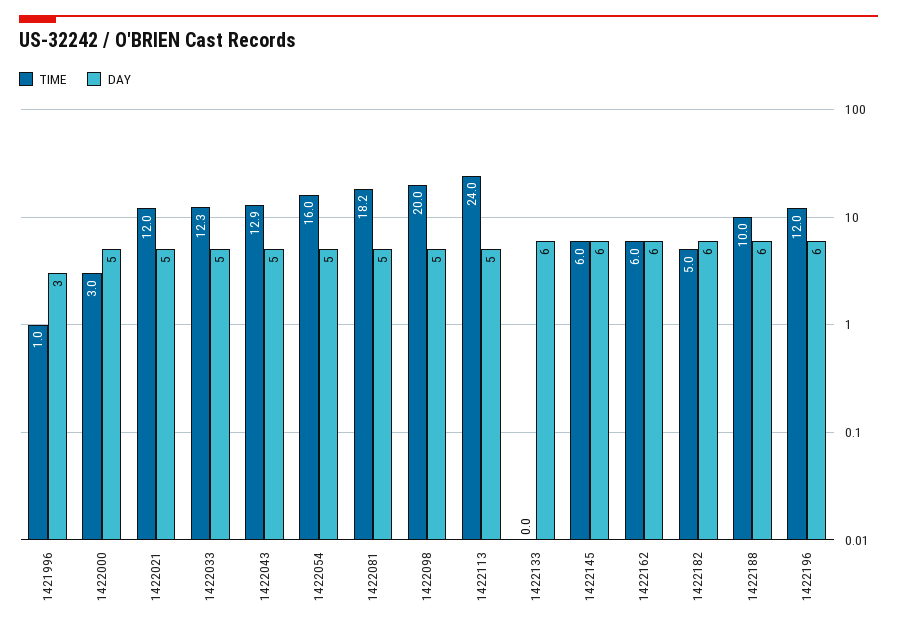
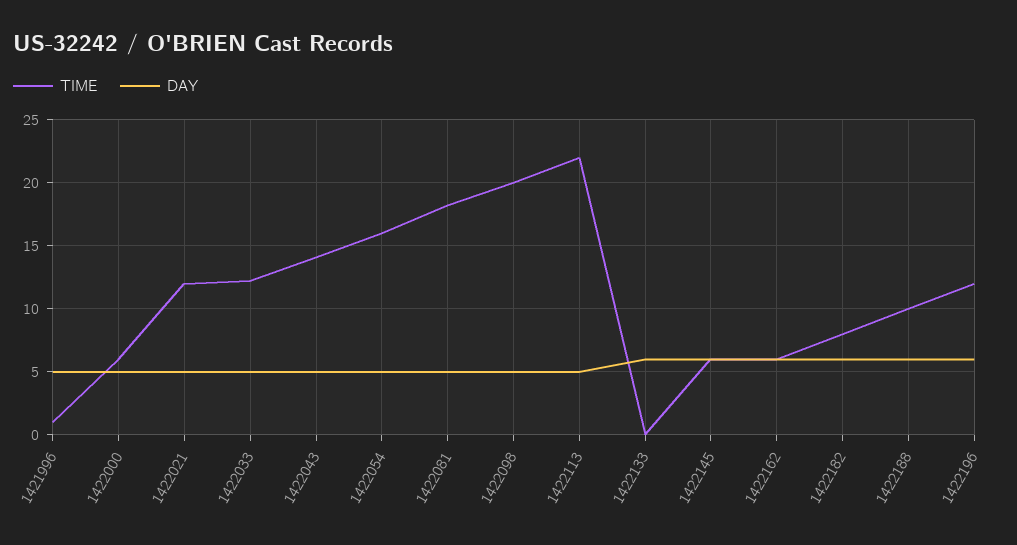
  {
    "TIME": {
      "1421996": 1,
-     "1422000": 3,
+     "1422000": 6,
      "1422021": 12,
      "1422033": 12.3,
-     "1422043": 12.9,
+     "1422043": 14,
      "1422054": 16,
      "1422081": 18.2,
      "1422098": 20,
-     "1422113": 24,
+     "1422113": 22,
      "1422133": 0,
      "1422145": 6,
      "1422162": 6,
-     "1422182": 5,
+     "1422182": 8,
      "1422188": 10,
      "1422196": 12
    },
    "DAY": {
-     "1421996": 3,
+     "1421996": 5,
      "1422000": 5,
      "1422021": 5,
      "1422033": 5,
      "1422043": 5,
      "1422054": 5,
      "1422081": 5,
      "1422098": 5,
      "1422113": 5,
      "1422133": 6,
      "1422145": 6,
      "1422162": 6,
      "1422182": 6,
      "1422188": 6,
      "1422196": 6
    }
  }

